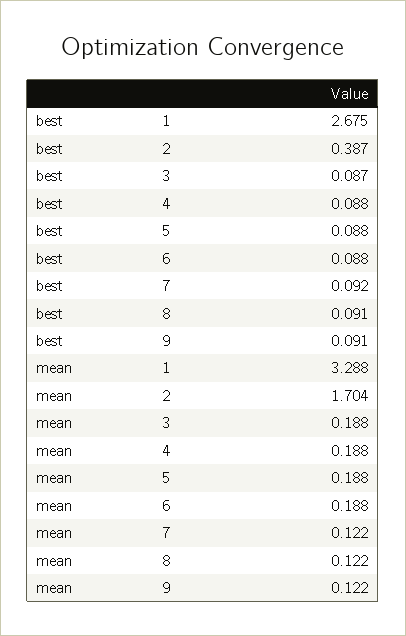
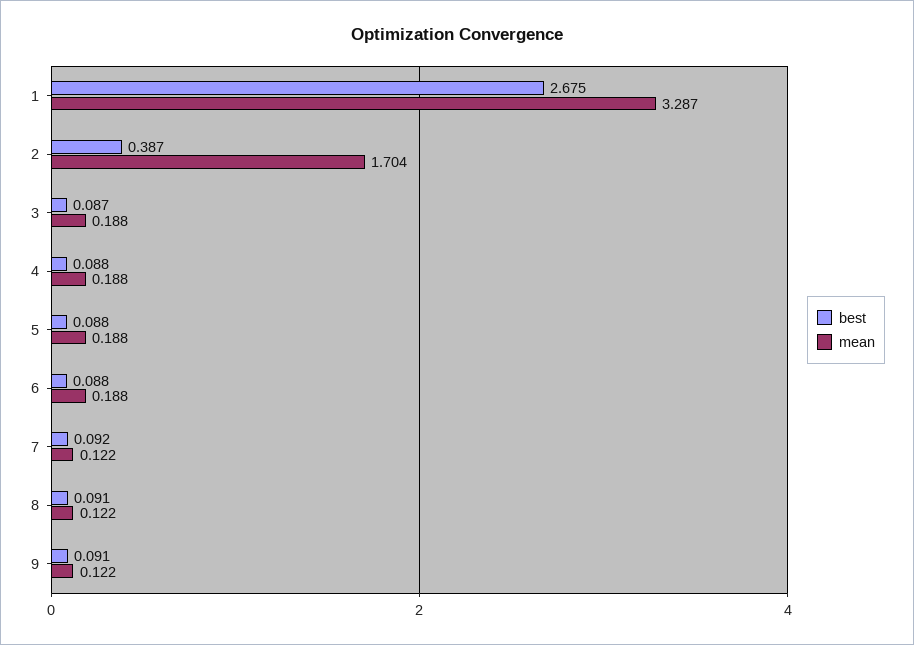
  {
    "best": {
      "1": 2.675,
      "2": 0.387,
      "3": 0.087,
      "4": 0.088,
      "5": 0.088,
      "6": 0.088,
      "7": 0.092,
      "8": 0.091,
      "9": 0.091
    },
    "mean": {
-     "1": 3.288,
+     "1": 3.287,
      "2": 1.704,
      "3": 0.188,
      "4": 0.188,
      "5": 0.188,
      "6": 0.188,
      "7": 0.122,
      "8": 0.122,
      "9": 0.122
    }
  }

